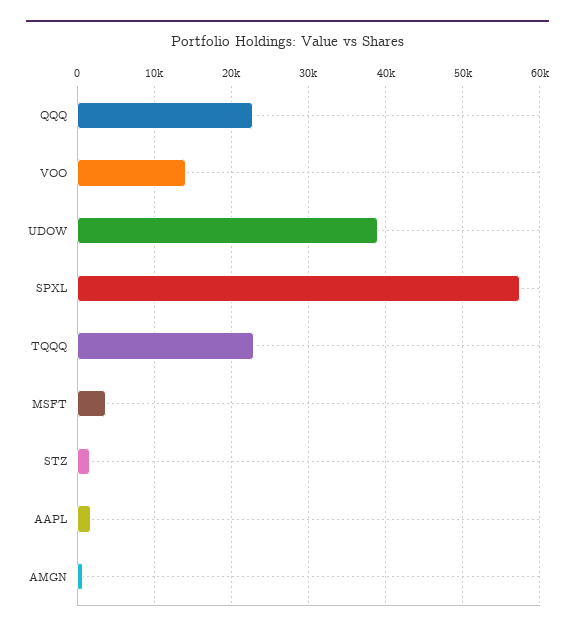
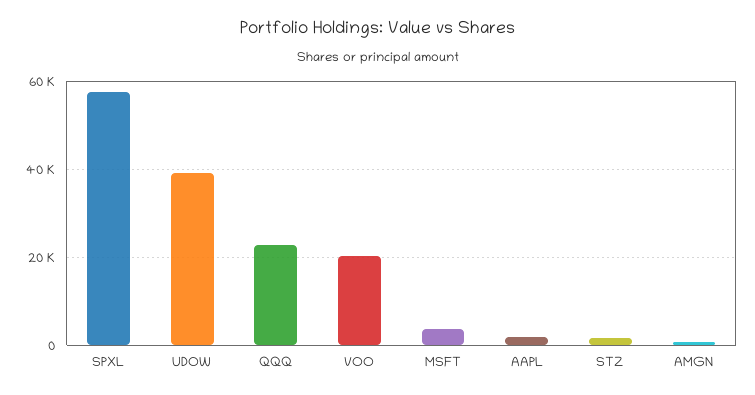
  {
    "QQQ": 23000,
-   "VOO": 14000,
+   "VOO": 20000,
    "UDOW": 39000,
    "SPXL": 57000,
-   "TQQQ": 23000,
    "MSFT": 4000,
    "STZ": 2000,
    "AAPL": 2000,
    "AMGN": 1000
  }

